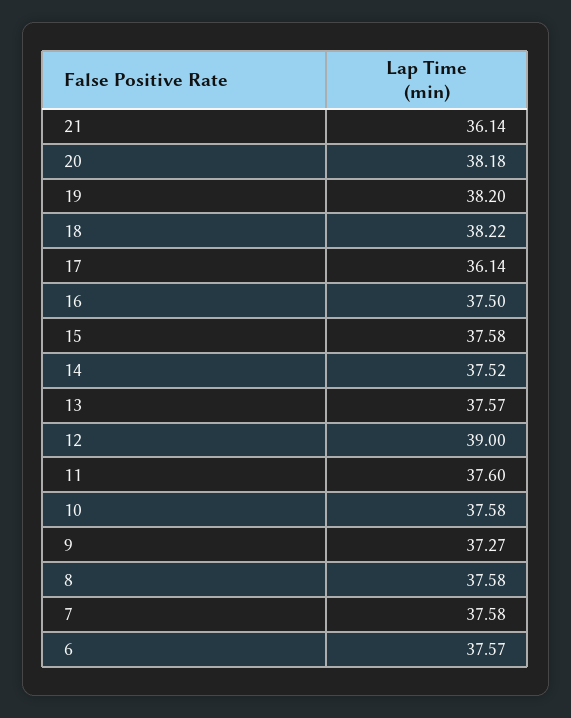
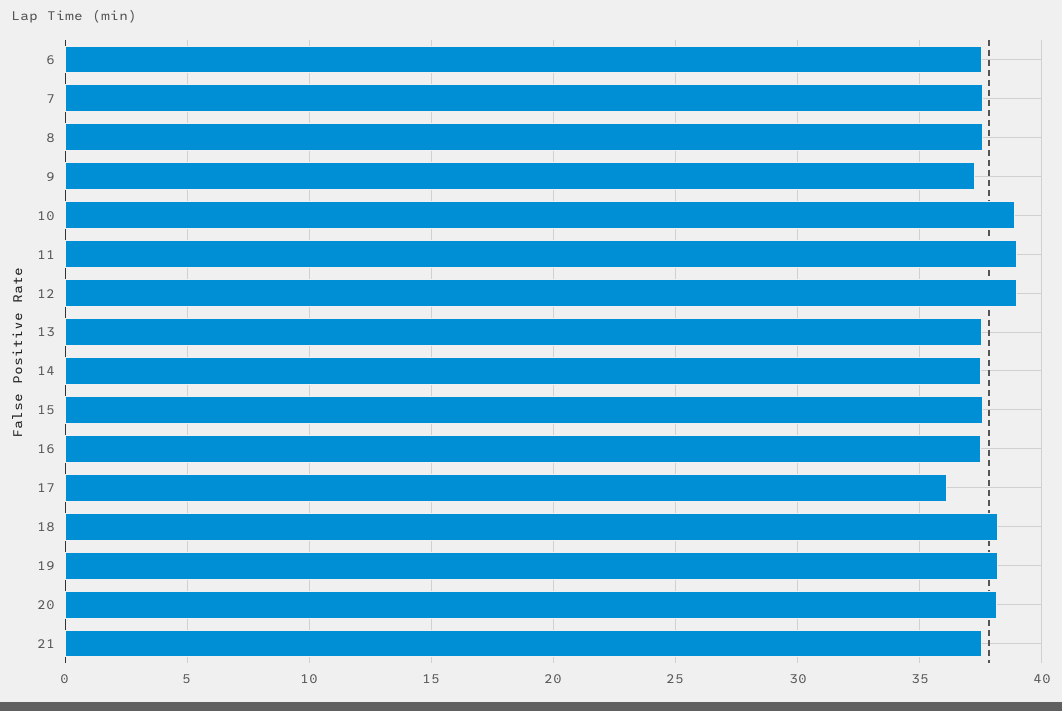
  {
-   "21": 36.14,
+   "21": 37.5,
    "20": 38.18,
    "19": 38.2,
    "18": 38.22,
    "17": 36.14,
    "16": 37.5,
    "15": 37.58,
    "14": 37.52,
    "13": 37.57,
    "12": 39,
-   "11": 37.6,
+   "11": 39,
-   "10": 37.58,
+   "10": 39,
    "9": 37.27,
    "8": 37.58,
    "7": 37.58,
    "6": 37.57
  }

